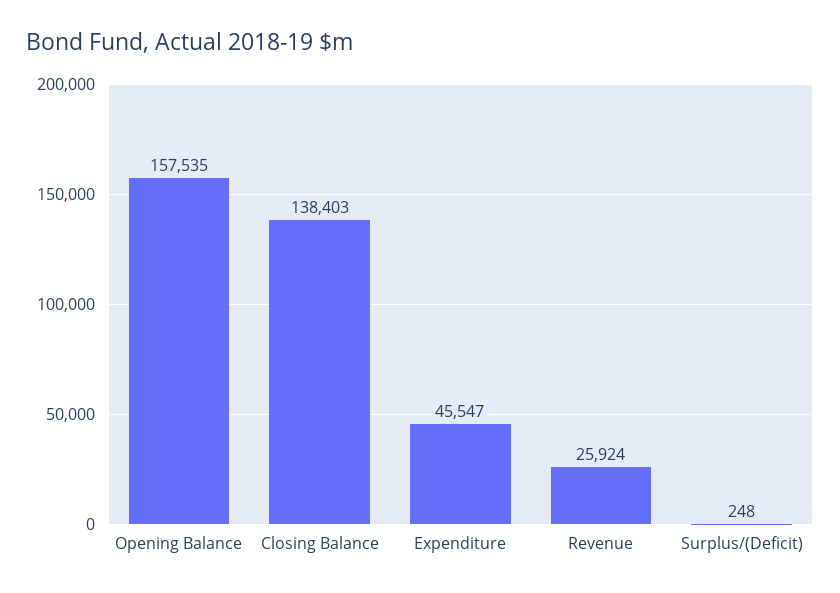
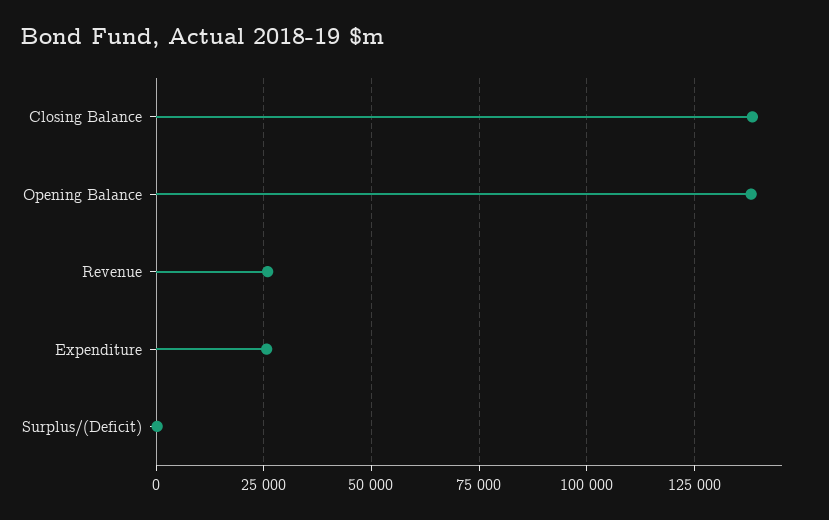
  {
-   "Opening Balance": 157535,
+   "Opening Balance": 137500,
    "Closing Balance": 138403,
-   "Expenditure": 45547,
+   "Expenditure": 25000,
    "Revenue": 25924,
    "Surplus/(Deficit)": 248
  }

